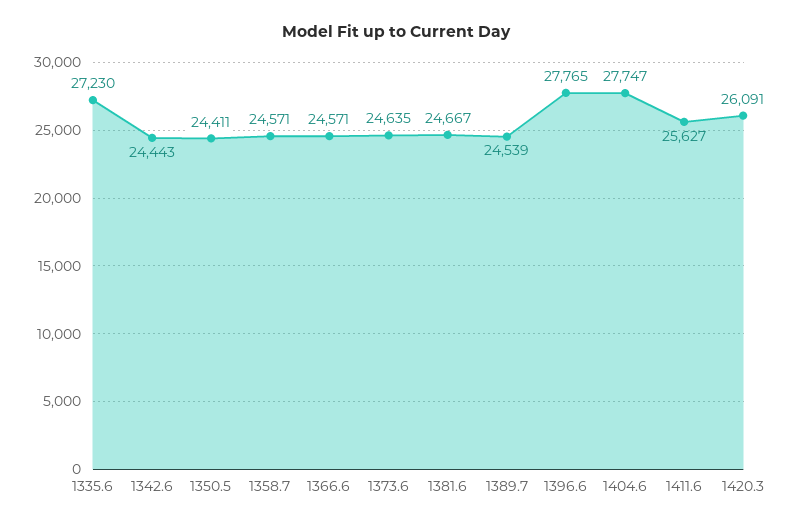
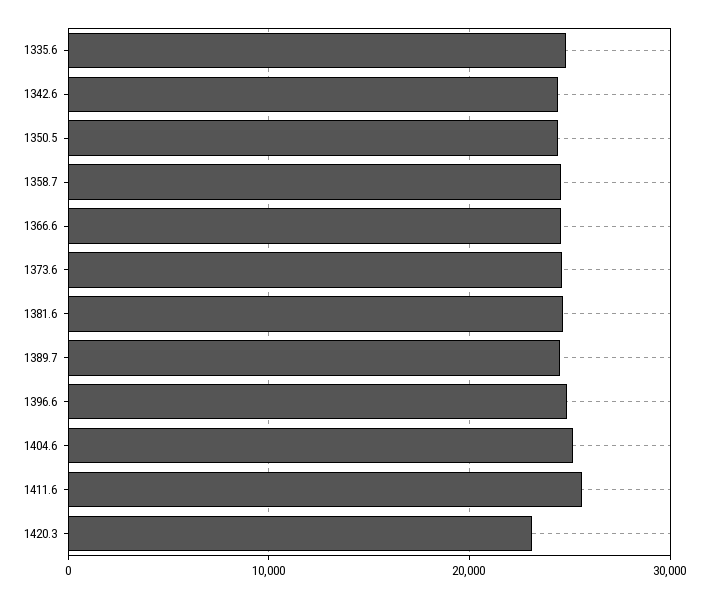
  {
-   "1335.6": 27230,
+   "1335.6": 25000,
    "1342.6": 24443,
    "1350.5": 24411,
    "1358.7": 24571,
    "1366.6": 24571,
    "1373.6": 24635,
    "1381.6": 24667,
    "1389.7": 24539,
-   "1396.6": 27765,
+   "1396.6": 25000,
-   "1404.6": 27747,
+   "1404.6": 25000,
    "1411.6": 25627,
-   "1420.3": 26091
+   "1420.3": 23000
  }

